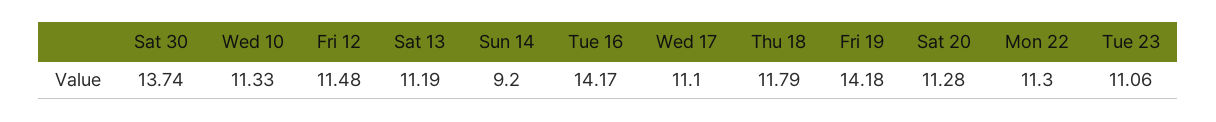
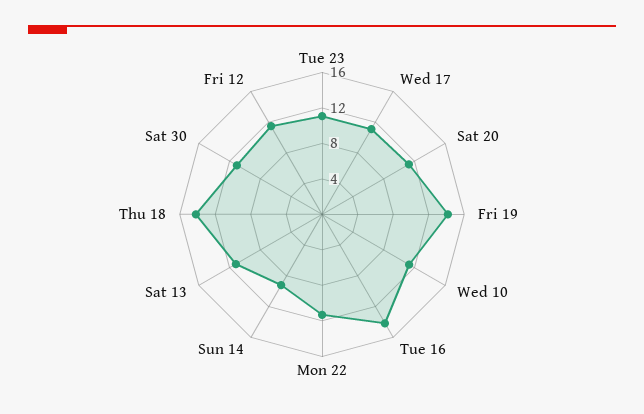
  {
-   "Sat 30": 13.74,
+   "Sat 30": 11,
    "Wed 10": 11.33,
    "Fri 12": 11.48,
    "Sat 13": 11.19,
    "Sun 14": 9.2,
    "Tue 16": 14.17,
    "Wed 17": 11.1,
-   "Thu 18": 11.79,
+   "Thu 18": 14,
    "Fri 19": 14.18,
    "Sat 20": 11.28,
    "Mon 22": 11.3,
    "Tue 23": 11.06
  }

